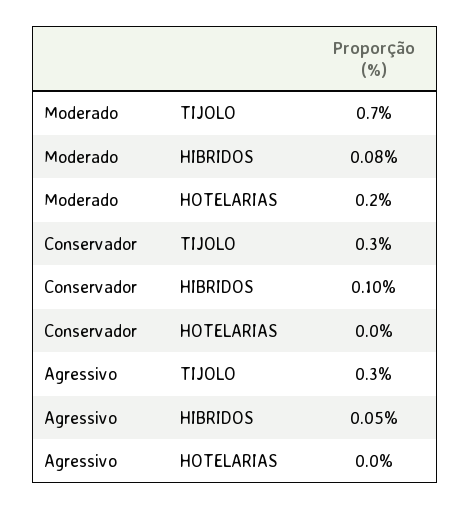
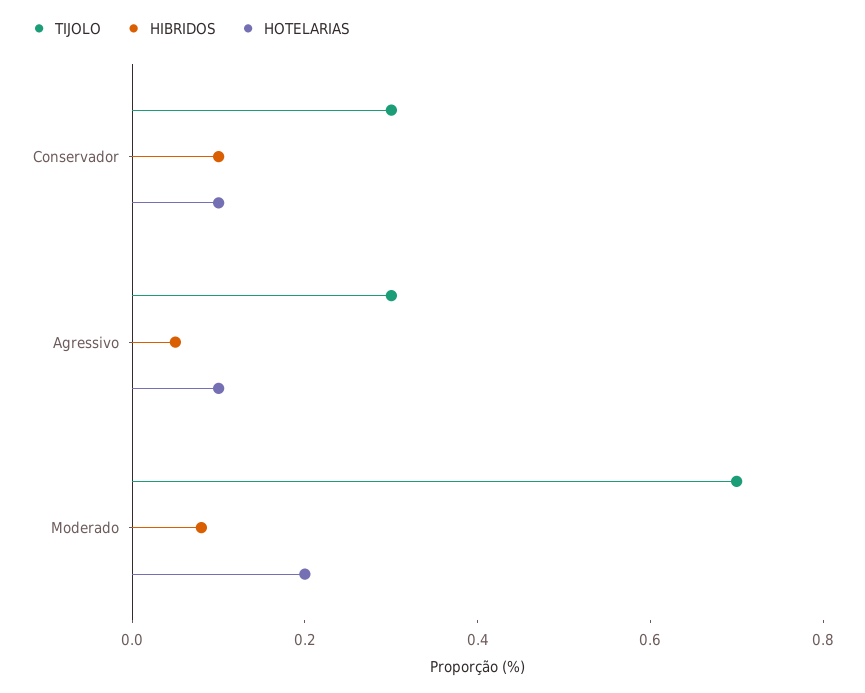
  {
    "TIJOLO": {
      "Moderado": 0.7,
      "Conservador": 0.3,
      "Agressivo": 0.3
    },
    "HIBRIDOS": {
      "Moderado": 0.08,
      "Conservador": 0.1,
      "Agressivo": 0.05
    },
    "HOTELARIAS": {
      "Moderado": 0.2,
-     "Conservador": 0,
+     "Conservador": 0.1,
-     "Agressivo": 0
+     "Agressivo": 0.1
    }
  }

